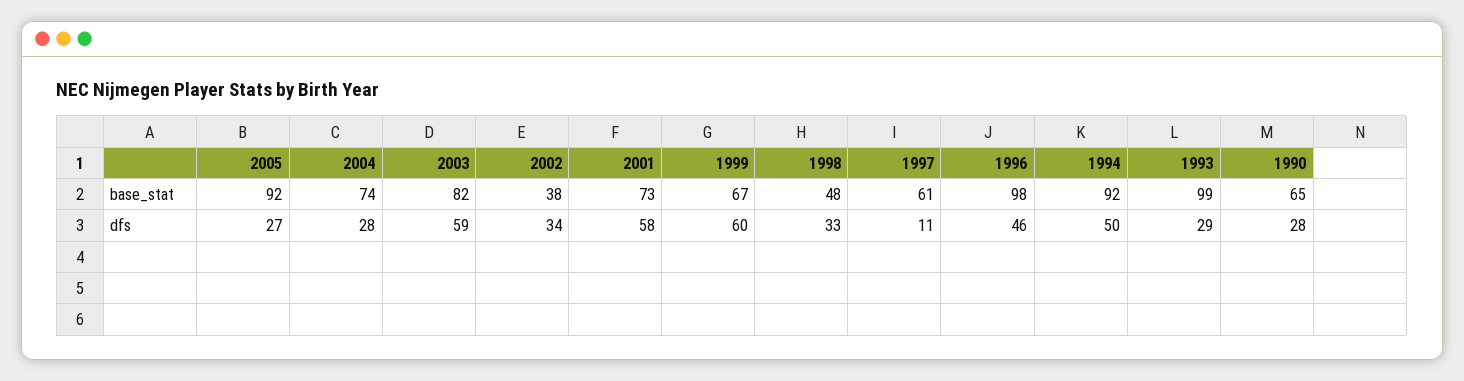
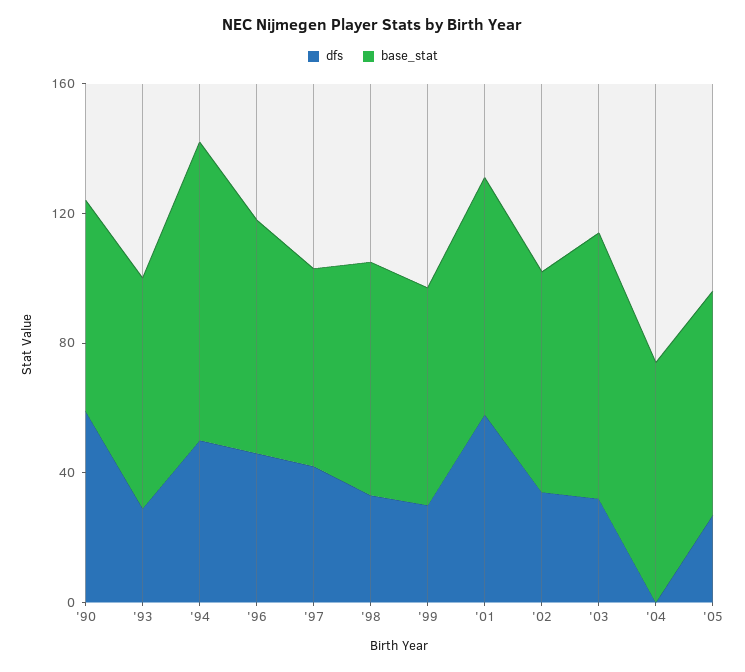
  {
    "base_stat": {
-     "2005": 92,
+     "2005": 70,
      "2004": 74,
      "2003": 82,
-     "2002": 38,
+     "2002": 70,
      "2001": 73,
      "1999": 67,
-     "1998": 48,
+     "1998": 70,
      "1997": 61,
-     "1996": 98,
+     "1996": 70,
      "1994": 92,
-     "1993": 99,
+     "1993": 70,
      "1990": 65
    },
    "dfs": {
      "2005": 27,
-     "2004": 28,
+     "2004": 0,
-     "2003": 59,
+     "2003": 30,
      "2002": 34,
      "2001": 58,
-     "1999": 60,
+     "1999": 30,
      "1998": 33,
-     "1997": 11,
+     "1997": 40,
      "1996": 46,
      "1994": 50,
      "1993": 29,
-     "1990": 28
+     "1990": 60
    }
  }

